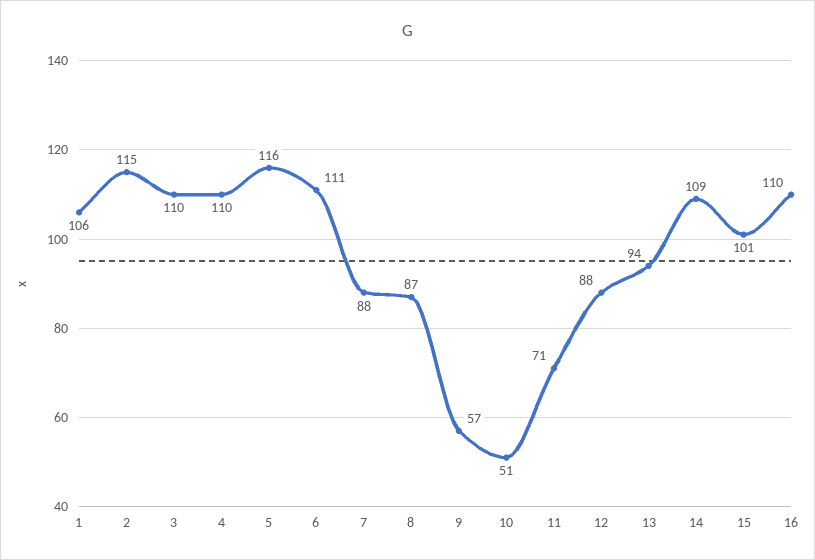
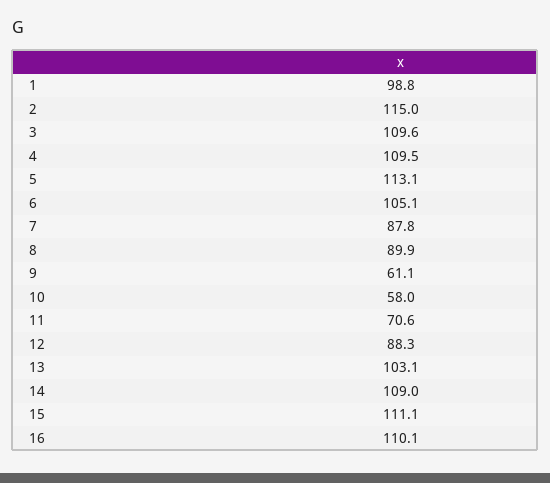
  {
-   "1": 106,
+   "1": 98.8,
    "2": 115,
    "3": 109.6,
    "4": 109.5,
-   "5": 116,
+   "5": 113.1,
-   "6": 111,
+   "6": 105.1,
    "7": 87.8,
-   "8": 87,
+   "8": 89.9,
-   "9": 57,
+   "9": 61.1,
-   "10": 51,
+   "10": 58,
    "11": 70.6,
    "12": 88.3,
-   "13": 94,
+   "13": 103.1,
    "14": 109,
-   "15": 101,
+   "15": 111.1,
    "16": 110.1
  }

